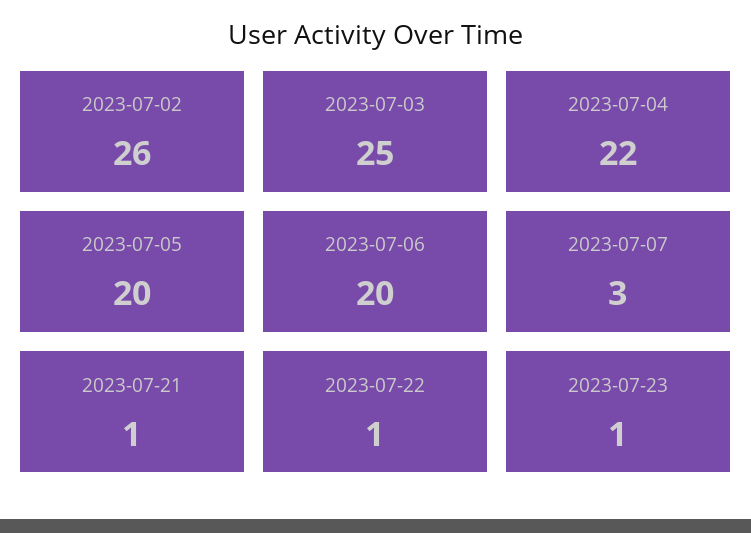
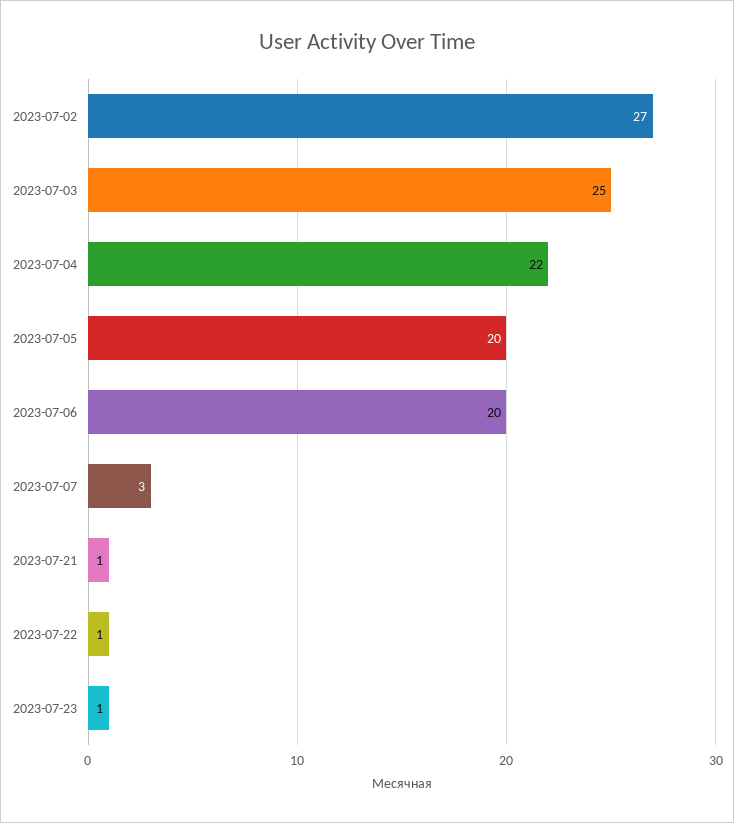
  {
-   "2023-07-02": 26,
+   "2023-07-02": 27,
    "2023-07-03": 25,
    "2023-07-04": 22,
    "2023-07-05": 20,
    "2023-07-06": 20,
    "2023-07-07": 3,
    "2023-07-21": 1,
    "2023-07-22": 1,
    "2023-07-23": 1
  }

